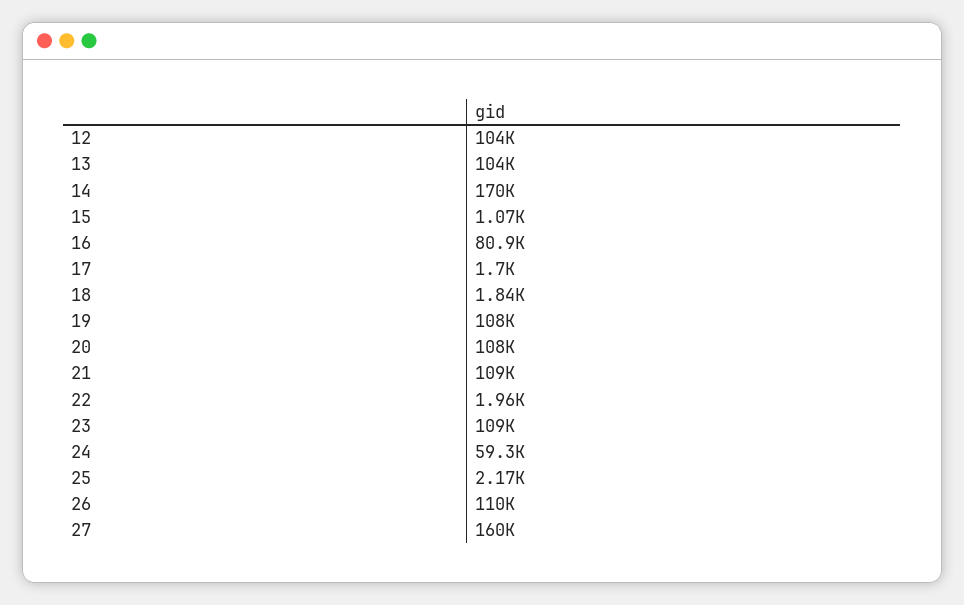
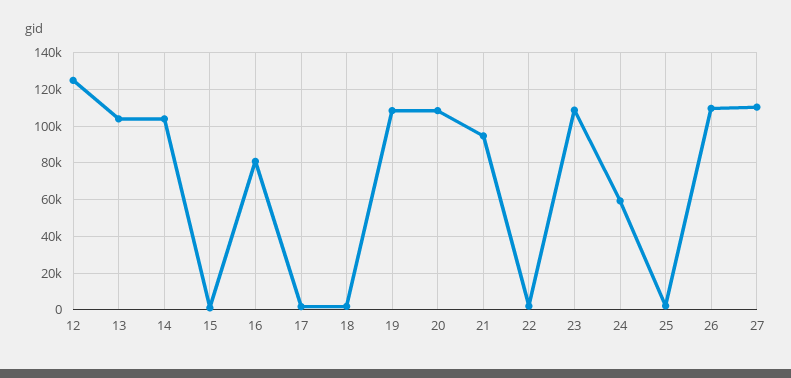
  {
-   "12": 104000,
+   "12": 125000,
    "13": 104000,
-   "14": 170000,
+   "14": 105000,
    "15": 1070,
    "16": 80900,
    "17": 1700,
    "18": 1840,
    "19": 108000,
    "20": 108000,
-   "21": 109000,
+   "21": 95000,
    "22": 1960,
    "23": 109000,
    "24": 59300,
    "25": 2170,
    "26": 110000,
-   "27": 160000
+   "27": 110000
  }

